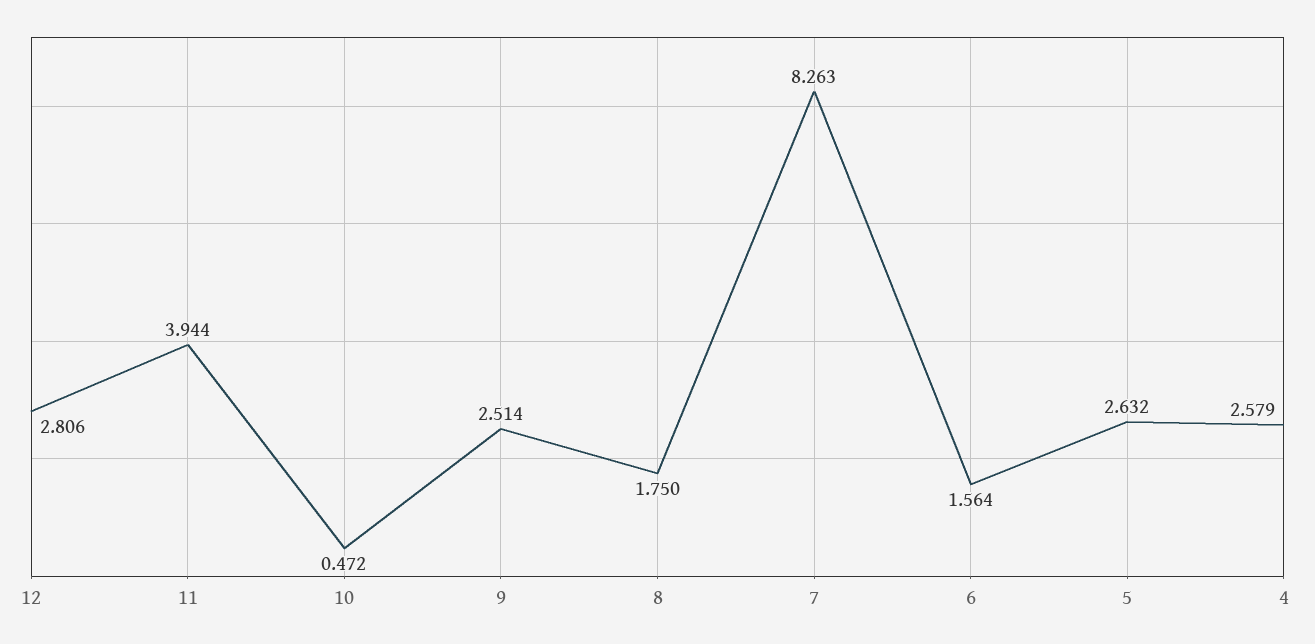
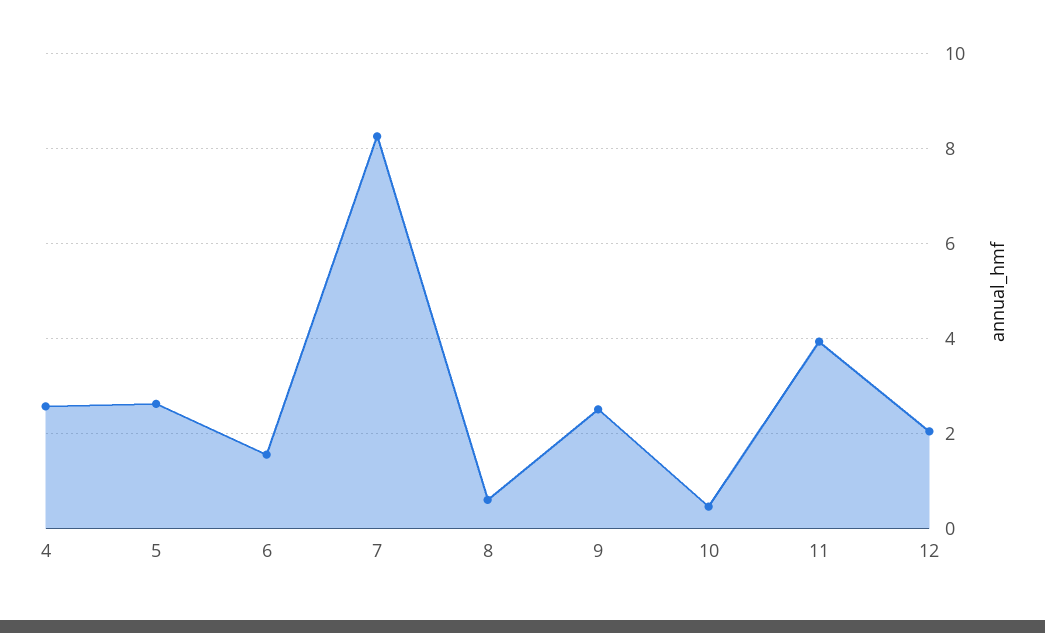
  {
-   "12": 2.806,
+   "12": 2,
    "11": 3.944,
    "10": 0.472,
    "9": 2.514,
-   "8": 1.75,
+   "8": 0.6,
    "7": 8.263,
    "6": 1.564,
    "5": 2.632,
    "4": 2.579
  }

